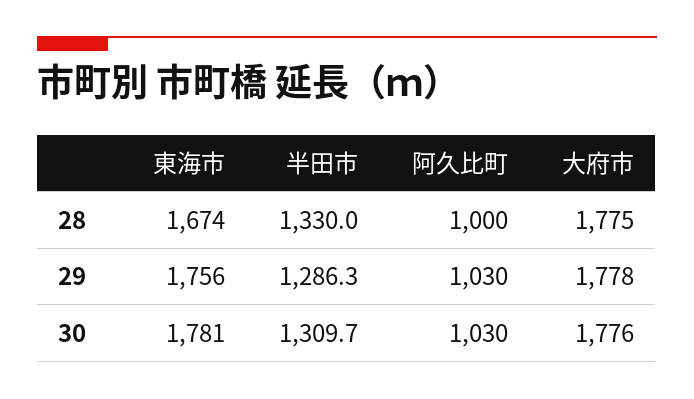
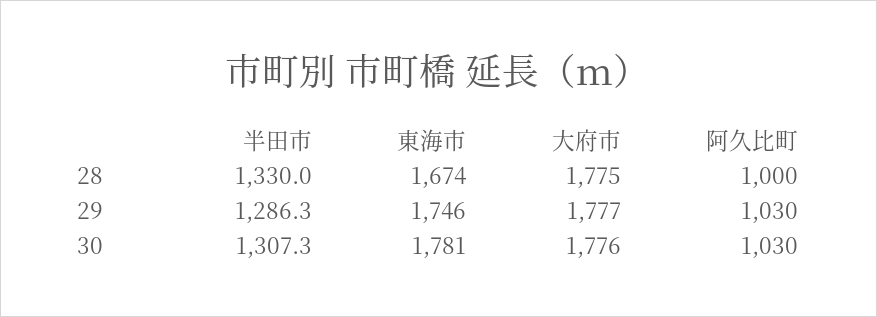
  {
    "東海市": {
      "28": 1674,
-     "29": 1756,
+     "29": 1746,
      "30": 1781
    },
    "半田市": {
      "28": 1330,
      "29": 1286.3,
-     "30": 1309.7
+     "30": 1307.3
    },
    "阿久比町": {
      "28": 1000,
      "29": 1030,
      "30": 1030
    },
    "大府市": {
      "28": 1775,
-     "29": 1778,
+     "29": 1777,
      "30": 1776
    }
  }

